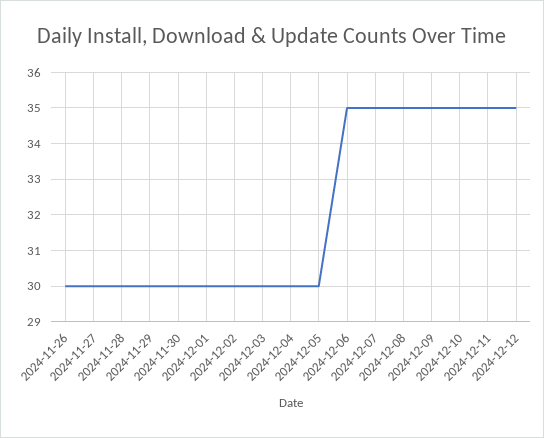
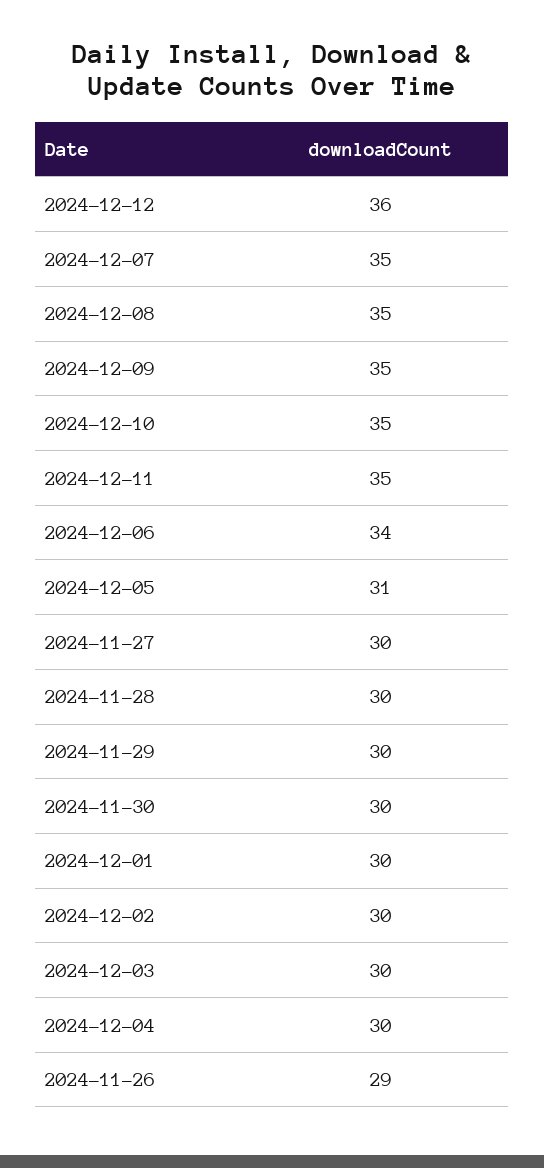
  {
-   "2024-11-26": 30,
+   "2024-11-26": 29,
    "2024-11-27": 30,
    "2024-11-28": 30,
    "2024-11-29": 30,
    "2024-11-30": 30,
    "2024-12-01": 30,
    "2024-12-02": 30,
    "2024-12-03": 30,
    "2024-12-04": 30,
-   "2024-12-05": 30,
+   "2024-12-05": 31,
-   "2024-12-06": 35,
+   "2024-12-06": 34,
    "2024-12-07": 35,
    "2024-12-08": 35,
    "2024-12-09": 35,
    "2024-12-10": 35,
    "2024-12-11": 35,
-   "2024-12-12": 35
+   "2024-12-12": 36
  }

